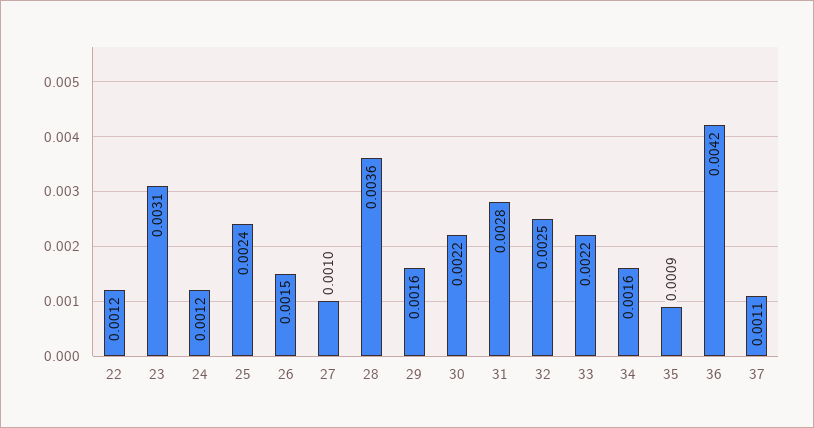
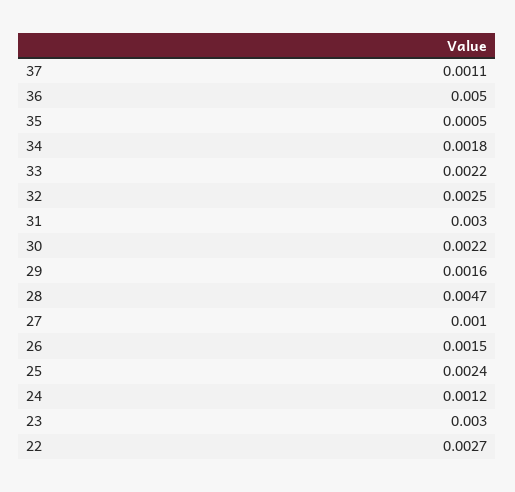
  {
-   "22": 0.0012,
+   "22": 0.0027,
-   "23": 0.0031,
+   "23": 0.003,
    "24": 0.0012,
    "25": 0.0024,
    "26": 0.0015,
    "27": 0.001,
-   "28": 0.0036,
+   "28": 0.0047,
    "29": 0.0016,
    "30": 0.0022,
-   "31": 0.0028,
+   "31": 0.003,
    "32": 0.0025,
    "33": 0.0022,
-   "34": 0.0016,
+   "34": 0.0018,
-   "35": 0.0009,
+   "35": 0.0005,
-   "36": 0.0042,
+   "36": 0.005,
    "37": 0.0011
  }

